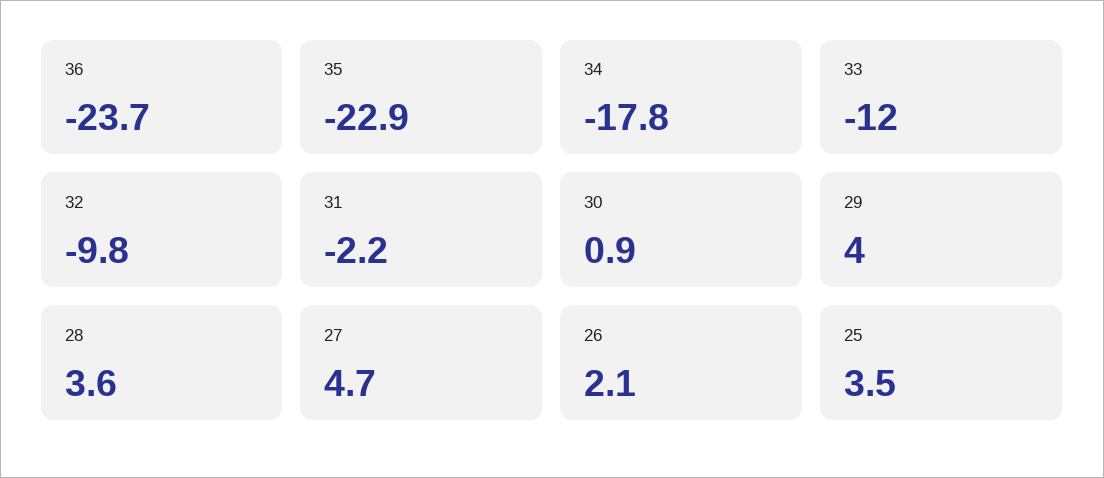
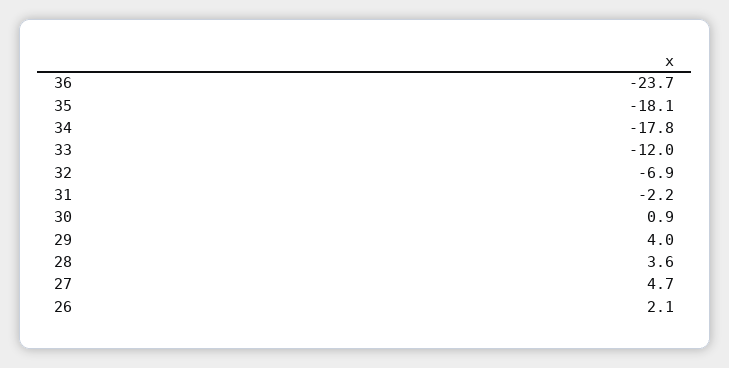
  {
    "36": -23.7,
-   "35": -22.9,
+   "35": -18.1,
    "34": -17.8,
    "33": -12,
-   "32": -9.8,
+   "32": -6.9,
    "31": -2.2,
    "30": 0.9,
    "29": 4,
    "28": 3.6,
    "27": 4.7,
-   "26": 2.1,
+   "26": 2.1
-   "25": 3.5
  }

